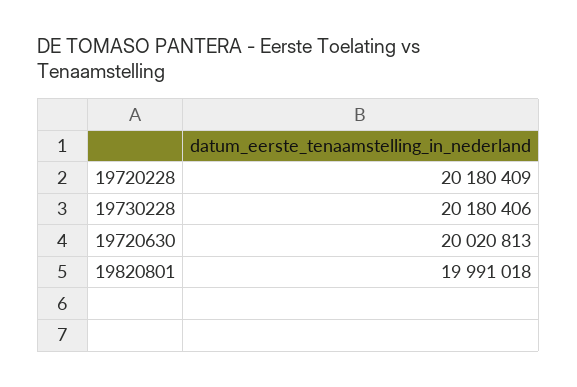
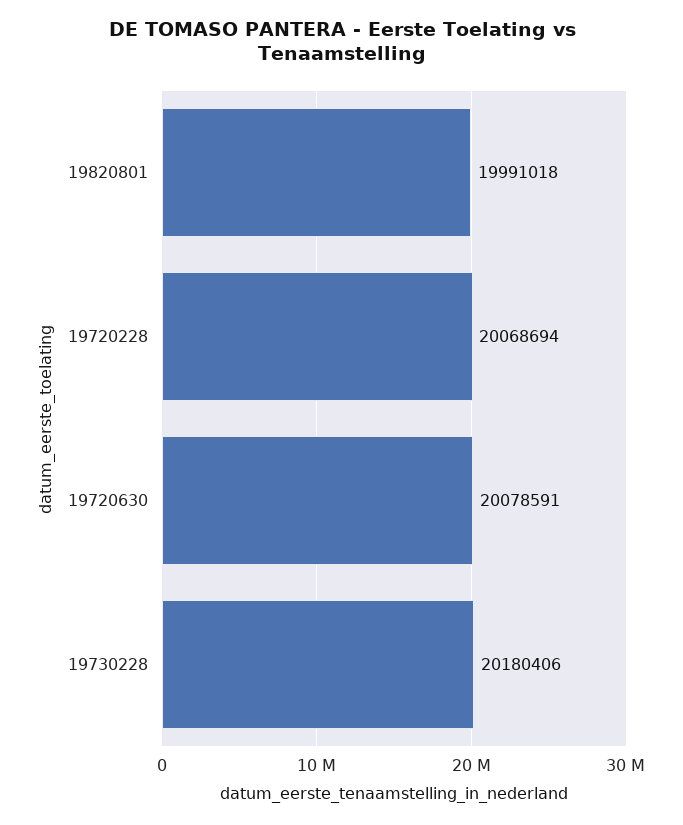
  {
-   "19720228": 20180409,
+   "19720228": 20068694,
    "19730228": 20180406,
-   "19720630": 20020813,
+   "19720630": 20078591,
    "19820801": 19991018
  }

